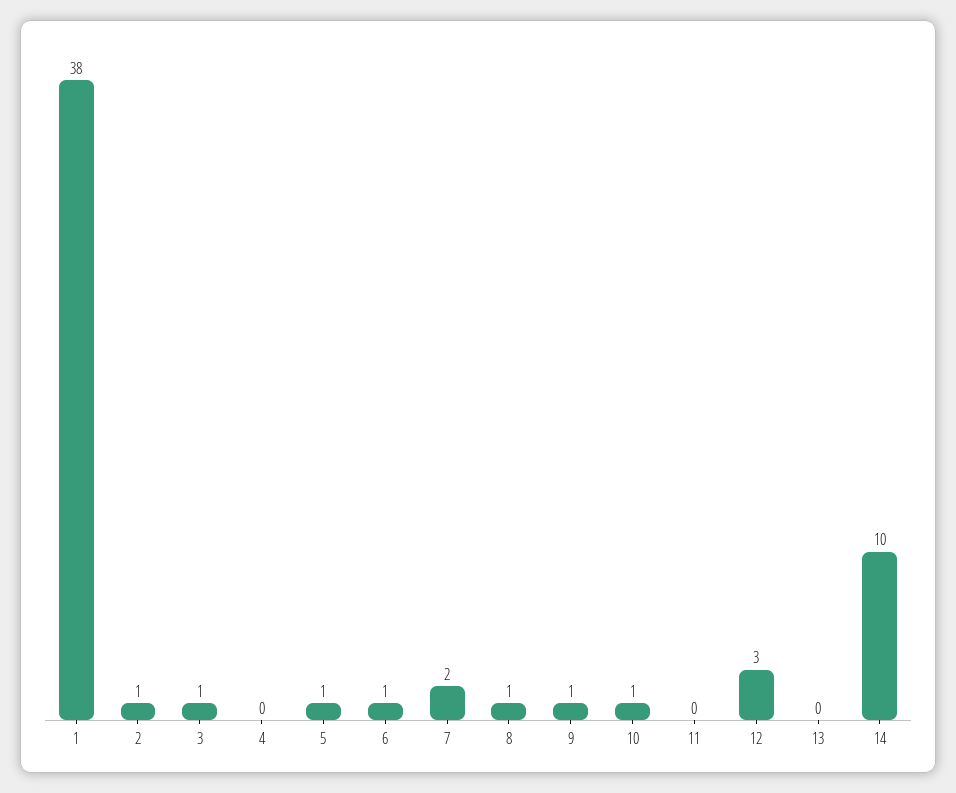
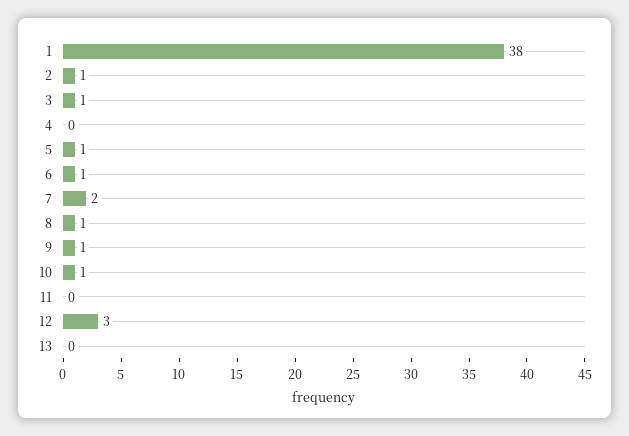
  {
    "1": 38,
    "2": 1,
    "3": 1,
    "4": 0,
    "5": 1,
    "6": 1,
    "7": 2,
    "8": 1,
    "9": 1,
    "10": 1,
    "11": 0,
    "12": 3,
-   "13": 0,
+   "13": 0
-   "14": 10
  }

